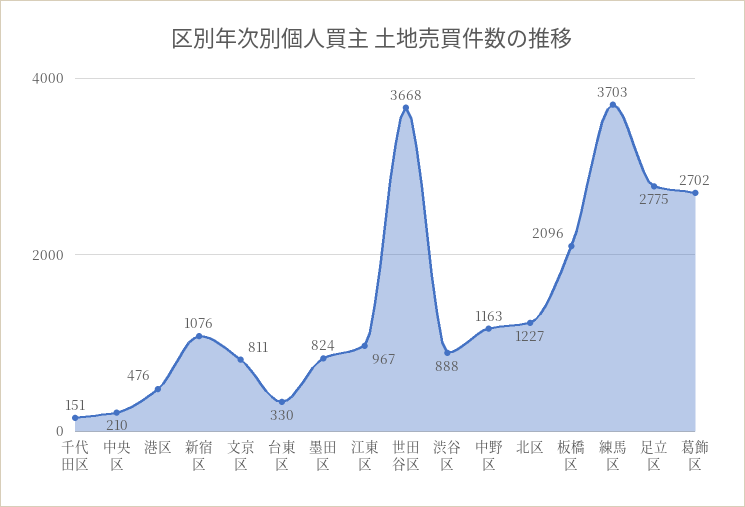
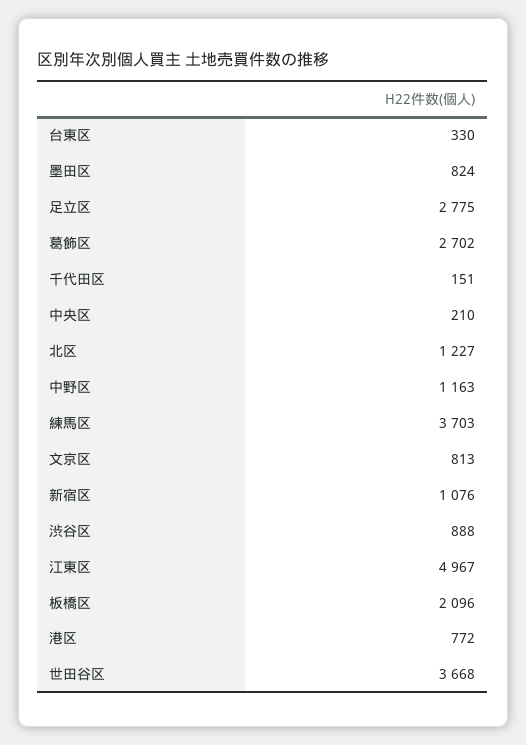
  {
    "千代田区": 151,
    "中央区": 210,
-   "港区": 476,
+   "港区": 772,
    "新宿区": 1076,
-   "文京区": 811,
+   "文京区": 813,
    "台東区": 330,
    "墨田区": 824,
-   "江東区": 967,
+   "江東区": 4967,
    "世田谷区": 3668,
    "渋谷区": 888,
    "中野区": 1163,
    "北区": 1227,
    "板橋区": 2096,
    "練馬区": 3703,
    "足立区": 2775,
    "葛飾区": 2702
  }

